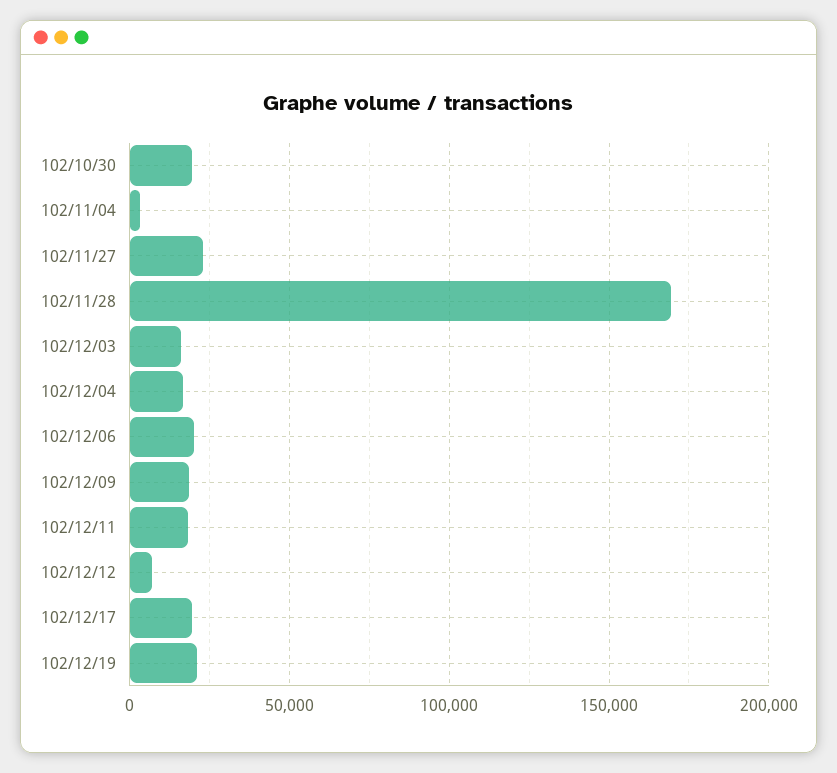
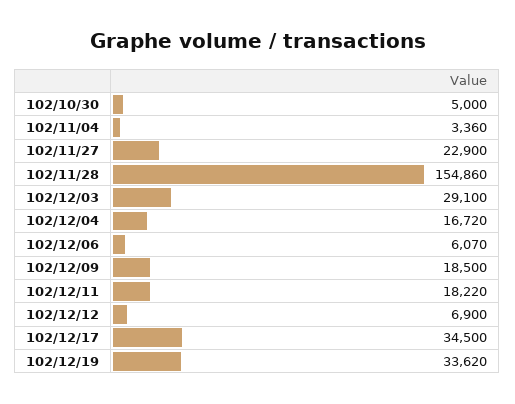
  {
-   "102/10/30": 20000,
+   "102/10/30": 5000,
    "102/11/04": 3360,
    "102/11/27": 22900,
-   "102/11/28": 170000,
+   "102/11/28": 154860,
-   "102/12/03": 15000,
+   "102/12/03": 29100,
    "102/12/04": 16720,
-   "102/12/06": 20000,
+   "102/12/06": 6070,
    "102/12/09": 18500,
    "102/12/11": 18220,
    "102/12/12": 6900,
-   "102/12/17": 20000,
+   "102/12/17": 34500,
-   "102/12/19": 20000
+   "102/12/19": 33620
  }

